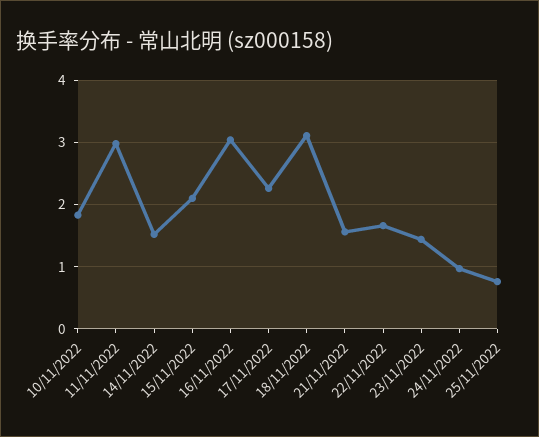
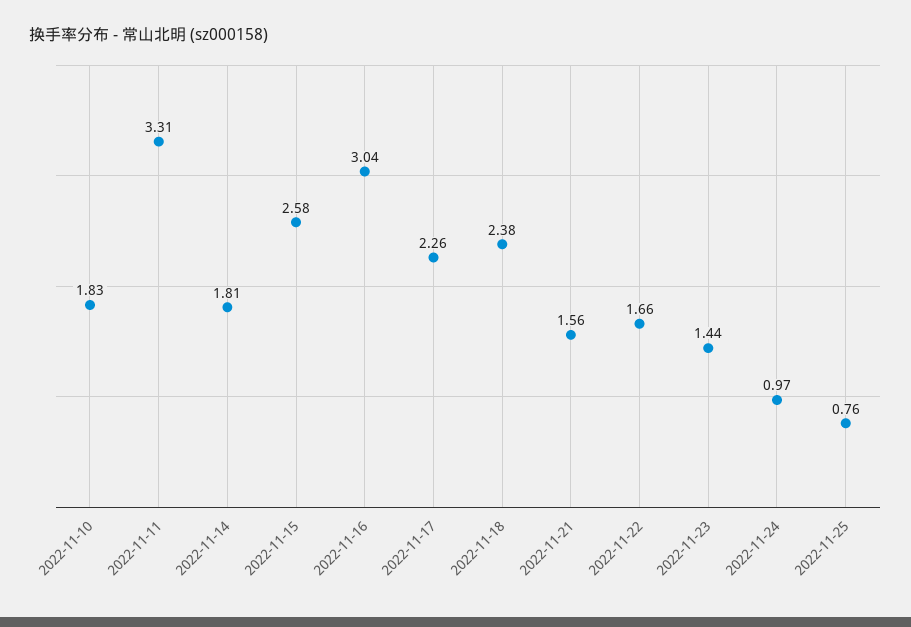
  {
    "10/11/2022": 1.83,
-   "11/11/2022": 3,
+   "11/11/2022": 3.31,
-   "14/11/2022": 1.5,
+   "14/11/2022": 1.81,
-   "15/11/2022": 2.1,
+   "15/11/2022": 2.58,
    "16/11/2022": 3.04,
    "17/11/2022": 2.26,
-   "18/11/2022": 3.1,
+   "18/11/2022": 2.38,
    "21/11/2022": 1.56,
    "22/11/2022": 1.66,
    "23/11/2022": 1.44,
    "24/11/2022": 0.97,
    "25/11/2022": 0.76
  }

